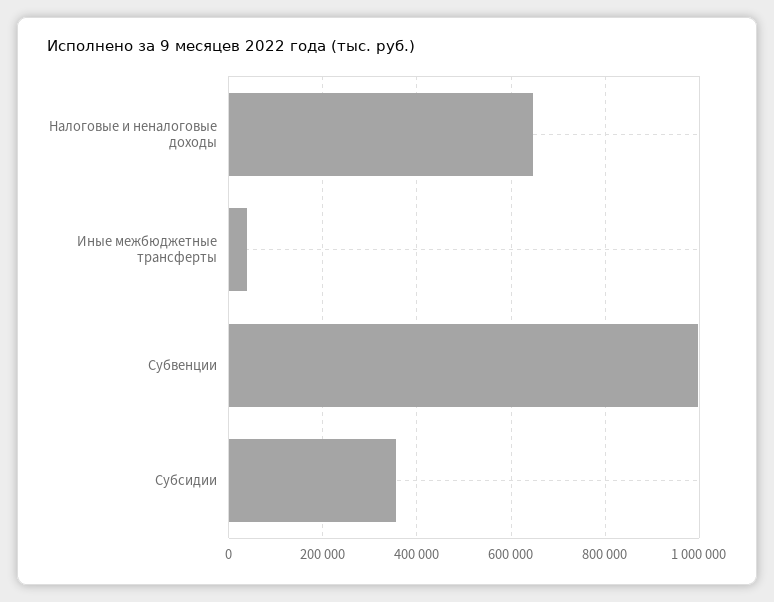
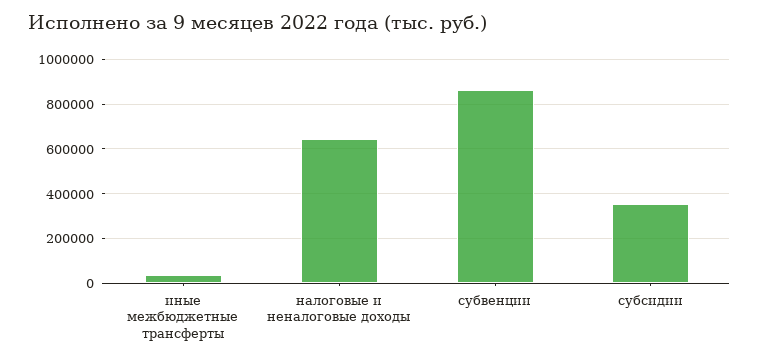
  {
    "Налоговые и неналоговые доходы": 640000,
    "Иные межбюджетные трансферты": 40000,
-   "Субвенции": 1000000,
+   "Субвенции": 850000,
    "Субсидии": 360000
  }

